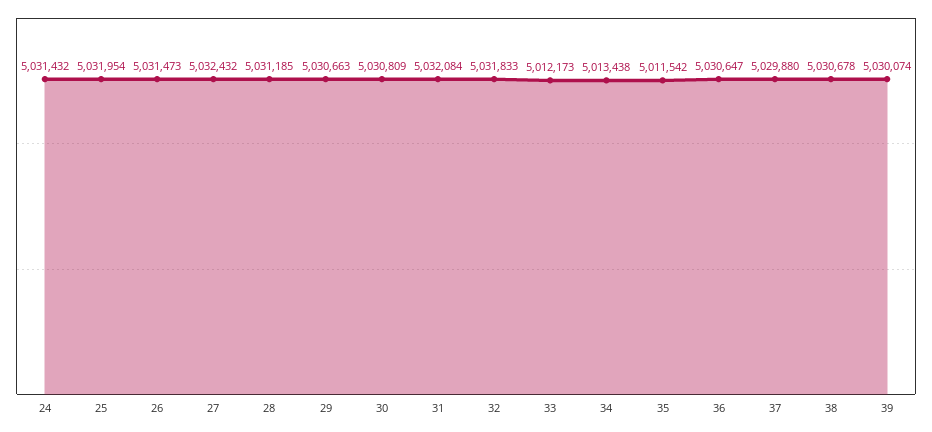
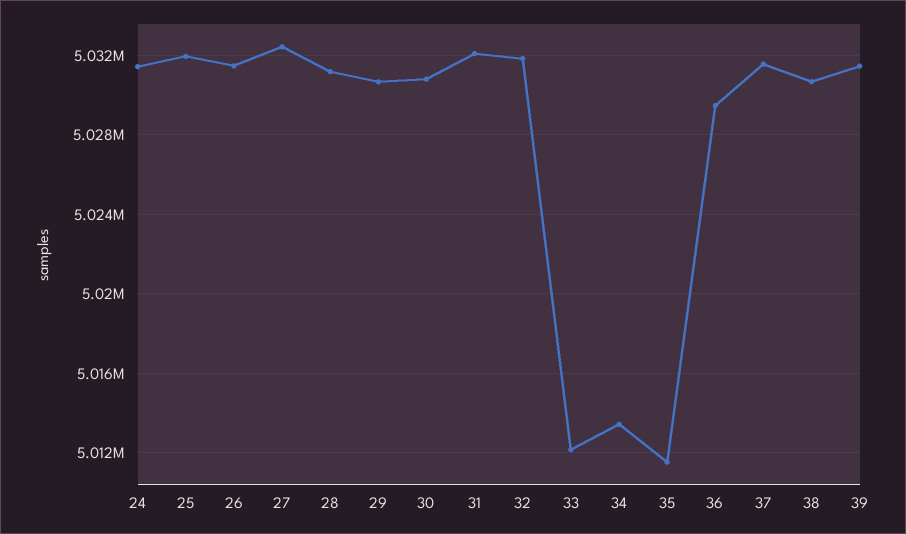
  {
    "24": 5031432,
    "25": 5031954,
    "26": 5031473,
    "27": 5032432,
    "28": 5031185,
    "29": 5030663,
    "30": 5030809,
    "31": 5032084,
    "32": 5031833,
    "33": 5012173,
    "34": 5013438,
    "35": 5011542,
-   "36": 5030647,
+   "36": 5029500,
-   "37": 5029880,
+   "37": 5031500,
    "38": 5030678,
-   "39": 5030074
+   "39": 5031500
  }

